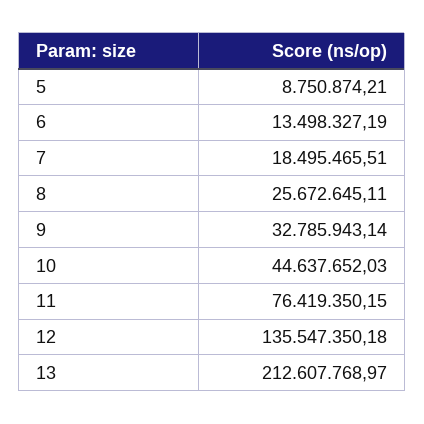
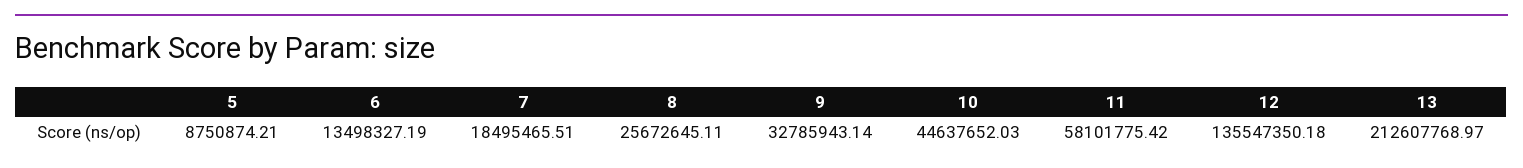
  {
    "5": 8750874.21,
    "6": 13498327.19,
    "7": 18495465.51,
    "8": 25672645.11,
    "9": 32785943.14,
    "10": 44637652.03,
-   "11": 76419350.15,
+   "11": 58101775.42,
    "12": 135547350.18,
    "13": 212607768.97
  }

